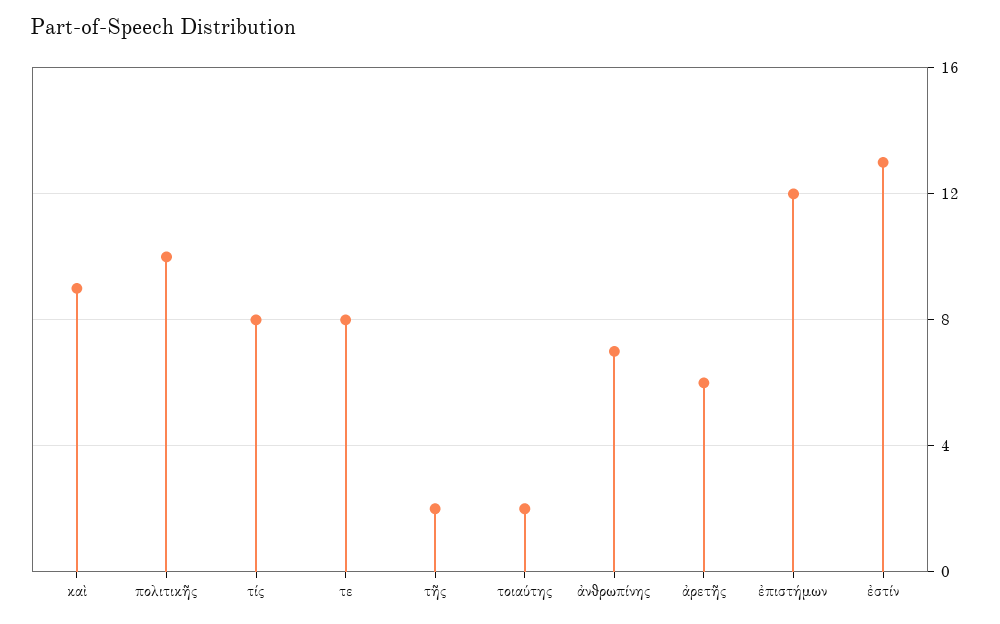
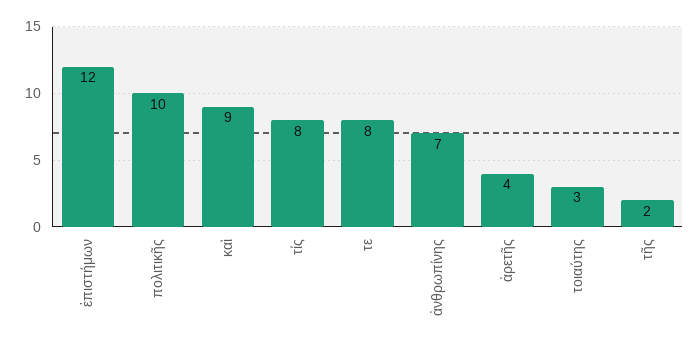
  {
    "καὶ": 9,
    "πολιτικῆς": 10,
    "τίς": 8,
    "τε": 8,
    "τῆς": 2,
-   "τοιαύτης": 2,
+   "τοιαύτης": 3,
    "ἀνθρωπίνης": 7,
-   "ἀρετῆς": 6,
+   "ἀρετῆς": 4,
-   "ἐπιστήμων": 12,
+   "ἐπιστήμων": 12
-   "ἐστίν": 13
  }

